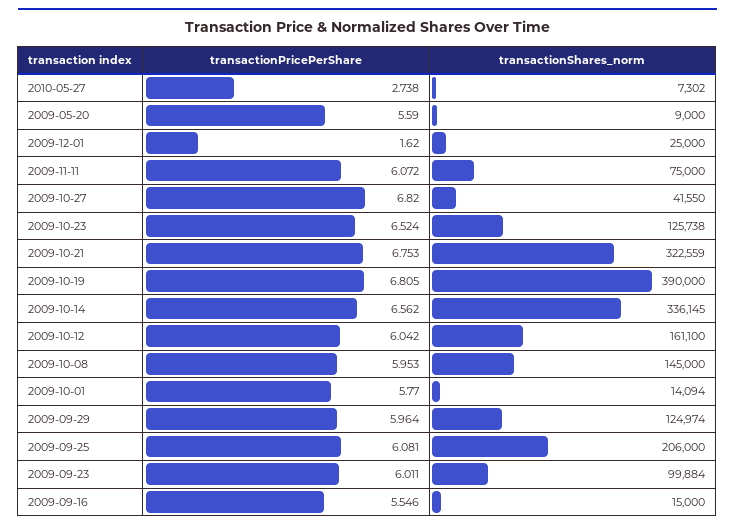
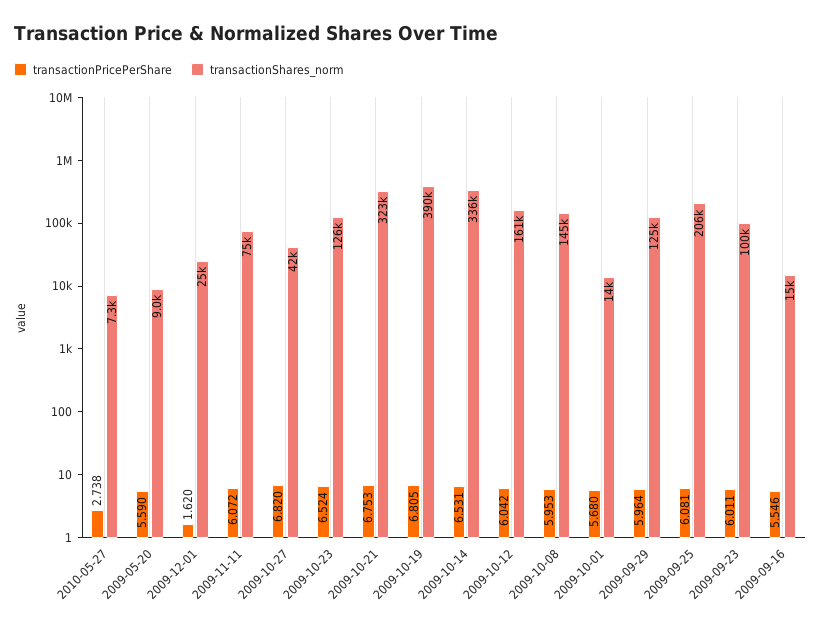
  {
    "transactionPricePerShare": {
      "2010-05-27": 2.738,
      "2009-05-20": 5.59,
      "2009-12-01": 1.62,
      "2009-11-11": 6.072,
      "2009-10-27": 6.82,
      "2009-10-23": 6.524,
      "2009-10-21": 6.753,
      "2009-10-19": 6.805,
-     "2009-10-14": 6.562,
+     "2009-10-14": 6.531,
      "2009-10-12": 6.042,
      "2009-10-08": 5.953,
-     "2009-10-01": 5.77,
+     "2009-10-01": 5.68,
      "2009-09-29": 5.964,
      "2009-09-25": 6.081,
      "2009-09-23": 6.011,
      "2009-09-16": 5.546
    },
    "transactionShares_norm": {
      "2010-05-27": 7302,
      "2009-05-20": 9000,
      "2009-12-01": 25000,
      "2009-11-11": 75000,
      "2009-10-27": 41550,
      "2009-10-23": 125738,
      "2009-10-21": 322559,
      "2009-10-19": 390000,
      "2009-10-14": 336145,
      "2009-10-12": 161100,
      "2009-10-08": 145000,
      "2009-10-01": 14094,
      "2009-09-29": 124974,
      "2009-09-25": 206000,
      "2009-09-23": 99884,
      "2009-09-16": 15000
    }
  }

